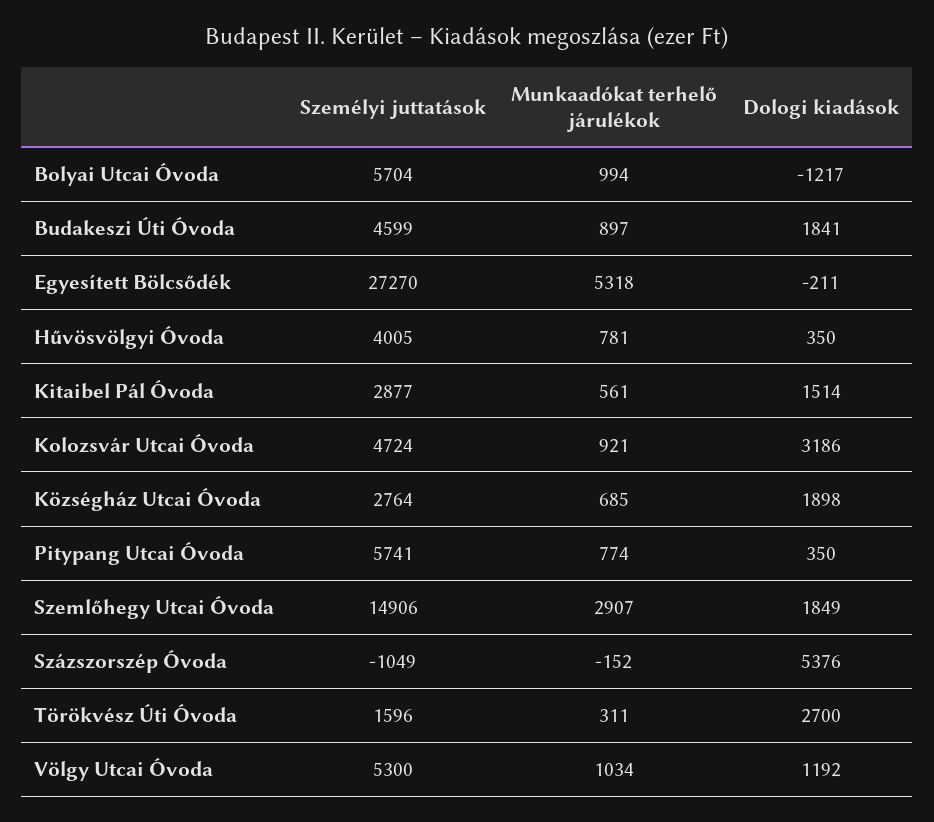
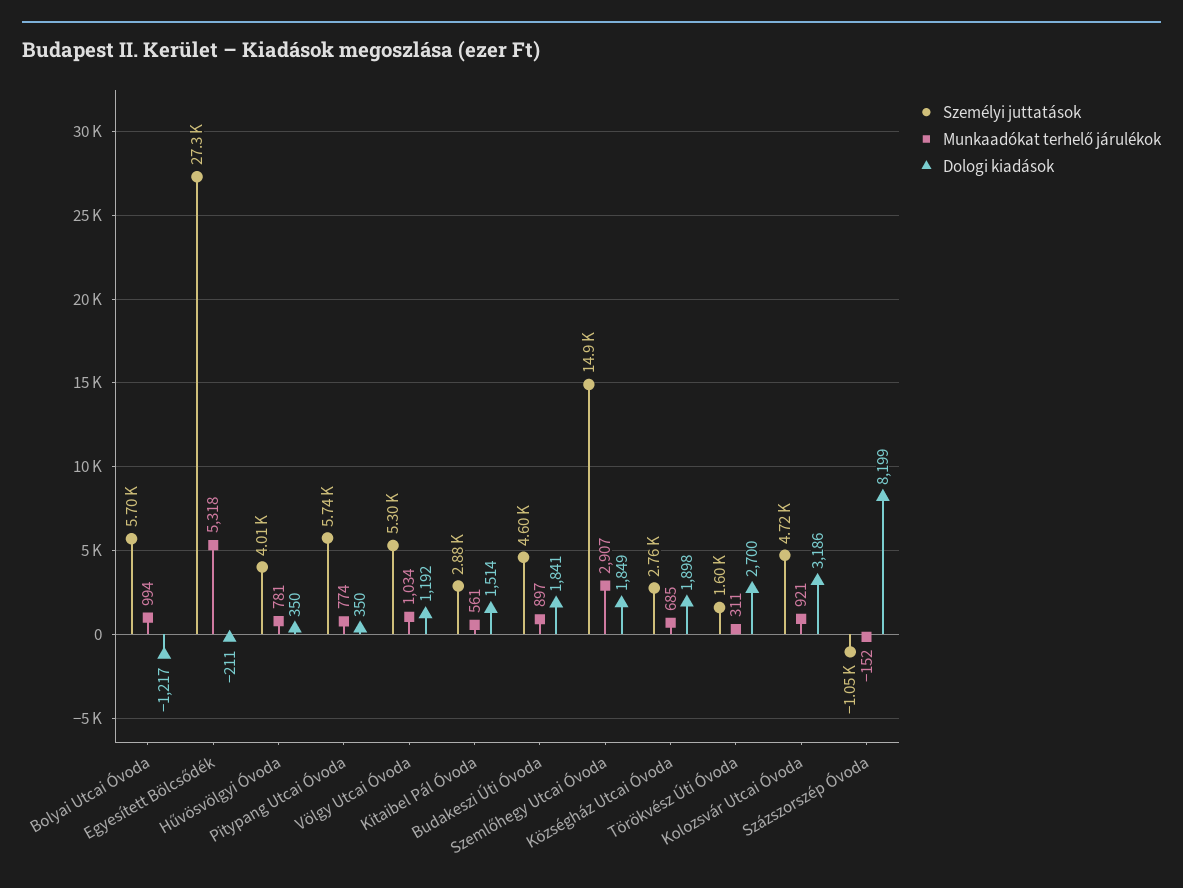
  {
    "Személyi juttatások": {
      "Bolyai Utcai Óvoda": 5704,
      "Budakeszi Úti Óvoda": 4599,
      "Egyesített Bölcsődék": 27270,
      "Hűvösvölgyi Óvoda": 4005,
      "Kitaibel Pál Óvoda": 2877,
      "Kolozsvár Utcai Óvoda": 4724,
      "Községház Utcai Óvoda": 2764,
      "Pitypang Utcai Óvoda": 5741,
      "Szemlőhegy Utcai Óvoda": 14906,
      "Százszorszép Óvoda": -1049,
      "Törökvész Úti Óvoda": 1596,
      "Völgy Utcai Óvoda": 5300
    },
    "Munkaadókat terhelő járulékok": {
      "Bolyai Utcai Óvoda": 994,
      "Budakeszi Úti Óvoda": 897,
      "Egyesített Bölcsődék": 5318,
      "Hűvösvölgyi Óvoda": 781,
      "Kitaibel Pál Óvoda": 561,
      "Kolozsvár Utcai Óvoda": 921,
      "Községház Utcai Óvoda": 685,
      "Pitypang Utcai Óvoda": 774,
      "Szemlőhegy Utcai Óvoda": 2907,
      "Százszorszép Óvoda": -152,
      "Törökvész Úti Óvoda": 311,
      "Völgy Utcai Óvoda": 1034
    },
    "Dologi kiadások": {
      "Bolyai Utcai Óvoda": -1217,
      "Budakeszi Úti Óvoda": 1841,
      "Egyesített Bölcsődék": -211,
      "Hűvösvölgyi Óvoda": 350,
      "Kitaibel Pál Óvoda": 1514,
      "Kolozsvár Utcai Óvoda": 3186,
      "Községház Utcai Óvoda": 1898,
      "Pitypang Utcai Óvoda": 350,
      "Szemlőhegy Utcai Óvoda": 1849,
-     "Százszorszép Óvoda": 5376,
+     "Százszorszép Óvoda": 8199,
      "Törökvész Úti Óvoda": 2700,
      "Völgy Utcai Óvoda": 1192
    }
  }

